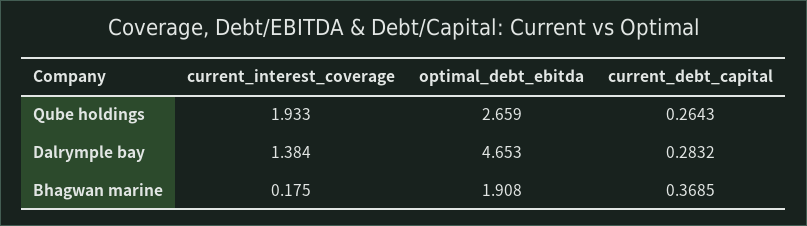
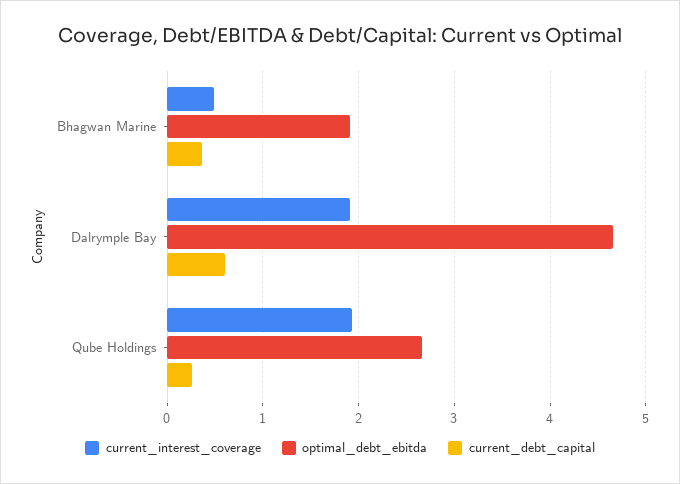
  {
    "current_interest_coverage": {
      "Qube holdings": 1.933,
-     "Dalrymple bay": 1.384,
+     "Dalrymple bay": 1.9,
-     "Bhagwan marine": 0.175
+     "Bhagwan marine": 0.5
    },
    "optimal_debt_ebitda": {
      "Qube holdings": 2.659,
      "Dalrymple bay": 4.653,
      "Bhagwan marine": 1.908
    },
    "current_debt_capital": {
      "Qube holdings": 0.2643,
-     "Dalrymple bay": 0.2832,
+     "Dalrymple bay": 0.6,
      "Bhagwan marine": 0.3685
    }
  }

